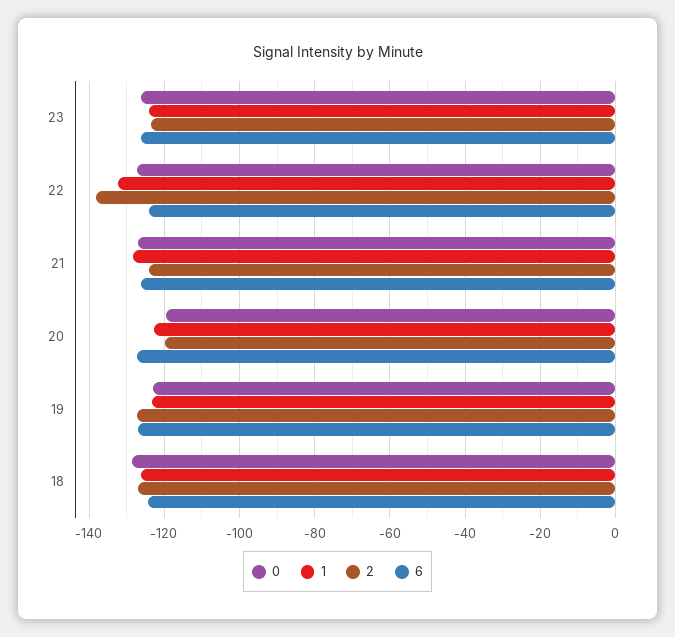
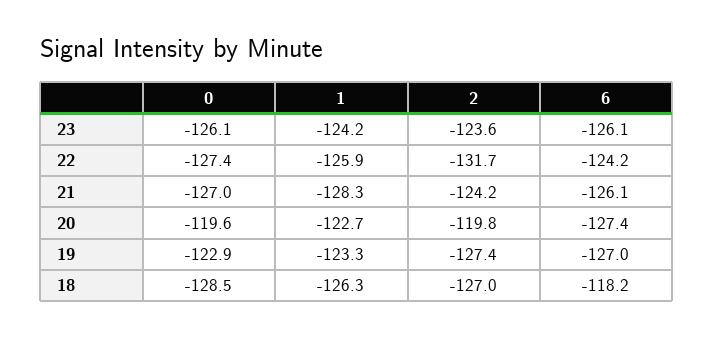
  {
    "0": {
      "23": -126.1,
      "22": -127.4,
      "21": -127,
      "20": -119.6,
      "19": -122.9,
      "18": -128.5
    },
    "1": {
      "23": -124.2,
-     "22": -132,
+     "22": -125.9,
      "21": -128.3,
      "20": -122.7,
      "19": -123.3,
      "18": -126.3
    },
    "2": {
      "23": -123.6,
-     "22": -138,
+     "22": -131.7,
      "21": -124.2,
      "20": -119.8,
      "19": -127.4,
      "18": -127
    },
    "6": {
      "23": -126.1,
      "22": -124.2,
      "21": -126.1,
      "20": -127.4,
      "19": -127,
-     "18": -124
+     "18": -118.2
    }
  }

